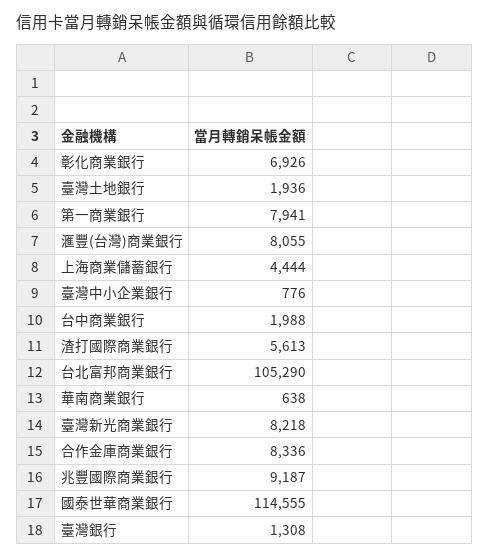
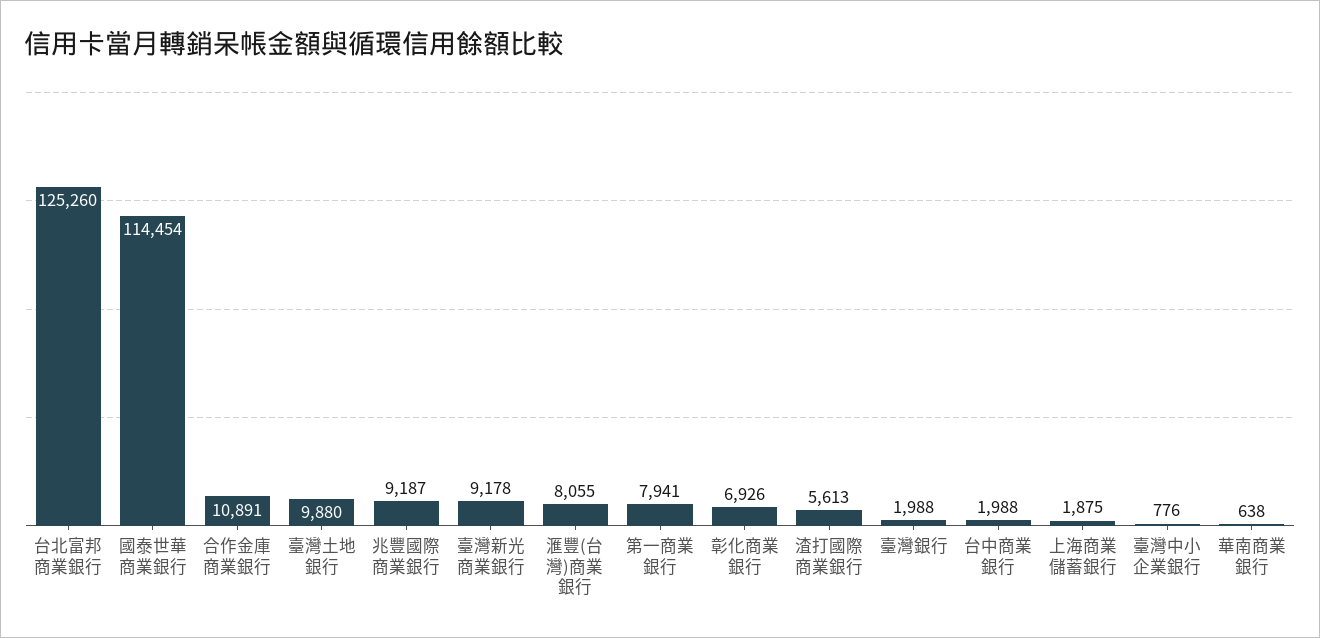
  {
    "彰化商業銀行": 6926,
-   "臺灣土地銀行": 1936,
+   "臺灣土地銀行": 9880,
    "第一商業銀行": 7941,
    "滙豐(台灣)商業銀行": 8055,
-   "上海商業儲蓄銀行": 4444,
+   "上海商業儲蓄銀行": 1875,
    "臺灣中小企業銀行": 776,
    "台中商業銀行": 1988,
    "渣打國際商業銀行": 5613,
-   "台北富邦商業銀行": 105290,
+   "台北富邦商業銀行": 125260,
    "華南商業銀行": 638,
-   "臺灣新光商業銀行": 8218,
+   "臺灣新光商業銀行": 9178,
-   "合作金庫商業銀行": 8336,
+   "合作金庫商業銀行": 10891,
    "兆豐國際商業銀行": 9187,
-   "國泰世華商業銀行": 114555,
+   "國泰世華商業銀行": 114454,
-   "臺灣銀行": 1308
+   "臺灣銀行": 1988
  }

